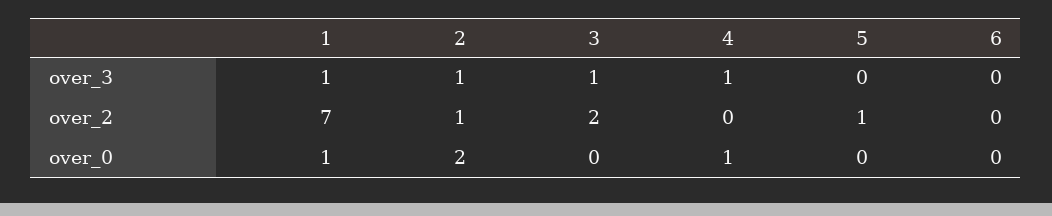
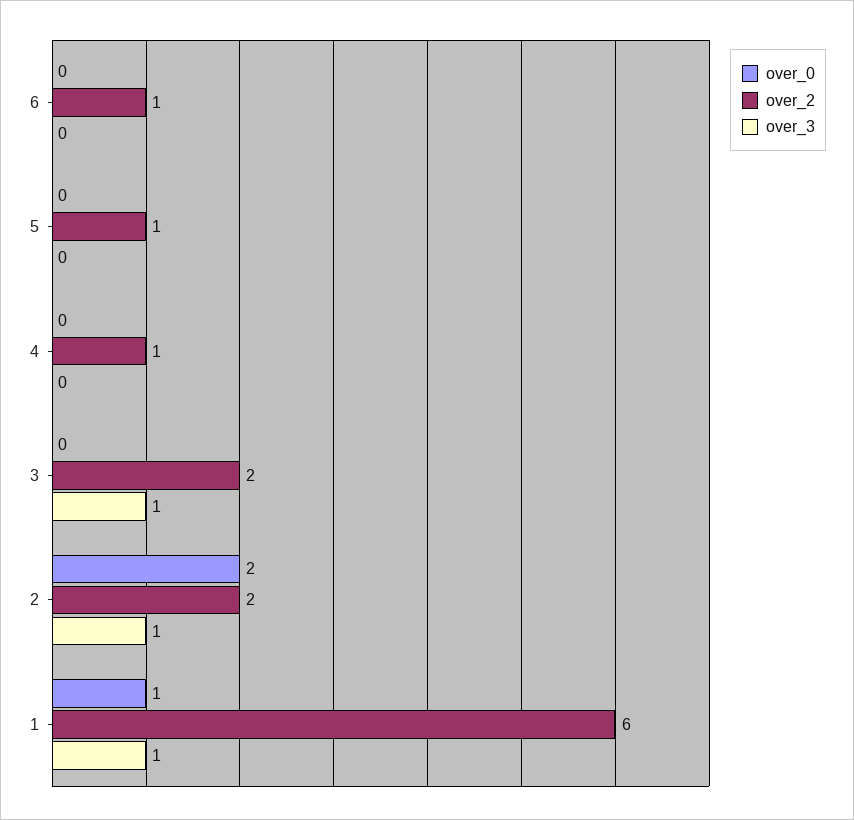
  {
    "over_3": {
      "1": 1,
      "2": 1,
      "3": 1,
-     "4": 1,
+     "4": 0,
      "5": 0,
      "6": 0
    },
    "over_2": {
-     "1": 7,
+     "1": 6,
-     "2": 1,
+     "2": 2,
      "3": 2,
-     "4": 0,
+     "4": 1,
      "5": 1,
-     "6": 0
+     "6": 1
    },
    "over_0": {
      "1": 1,
      "2": 2,
      "3": 0,
-     "4": 1,
+     "4": 0,
      "5": 0,
      "6": 0
    }
  }

